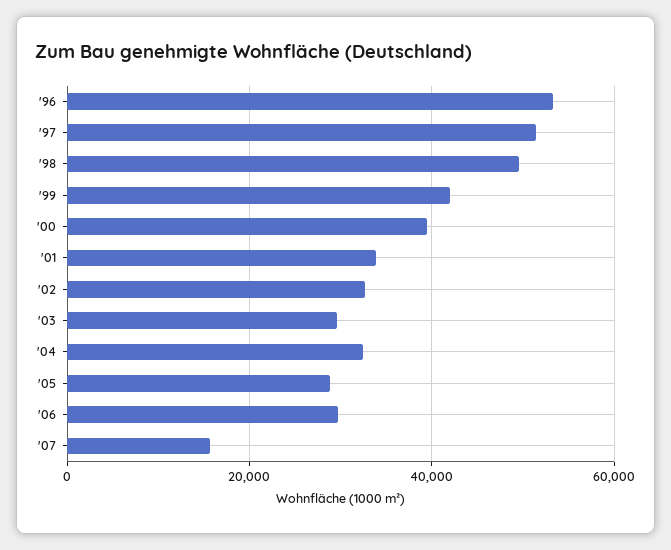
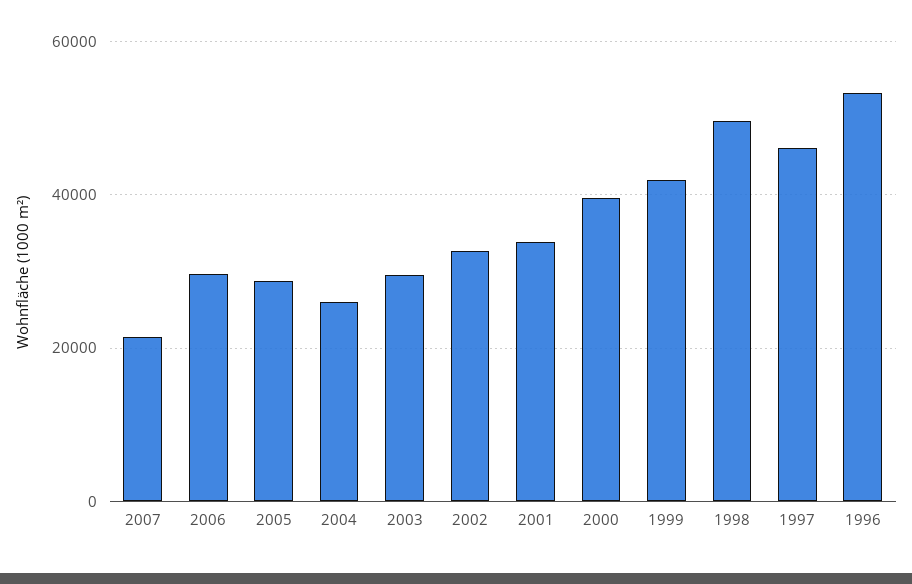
  {
    "'96": 54000,
-   "'97": 52000,
+   "'97": 46000,
    "'98": 50000,
    "'99": 42000,
    "'00": 40000,
    "'01": 34000,
    "'02": 32000,
    "'03": 30000,
-   "'04": 32000,
+   "'04": 26000,
    "'05": 28000,
    "'06": 30000,
-   "'07": 16000
+   "'07": 22000
  }

